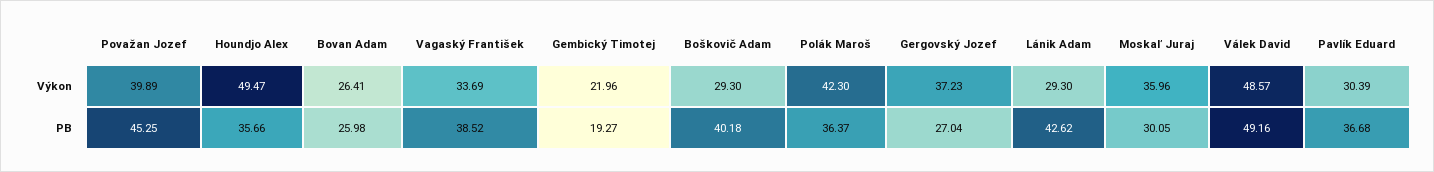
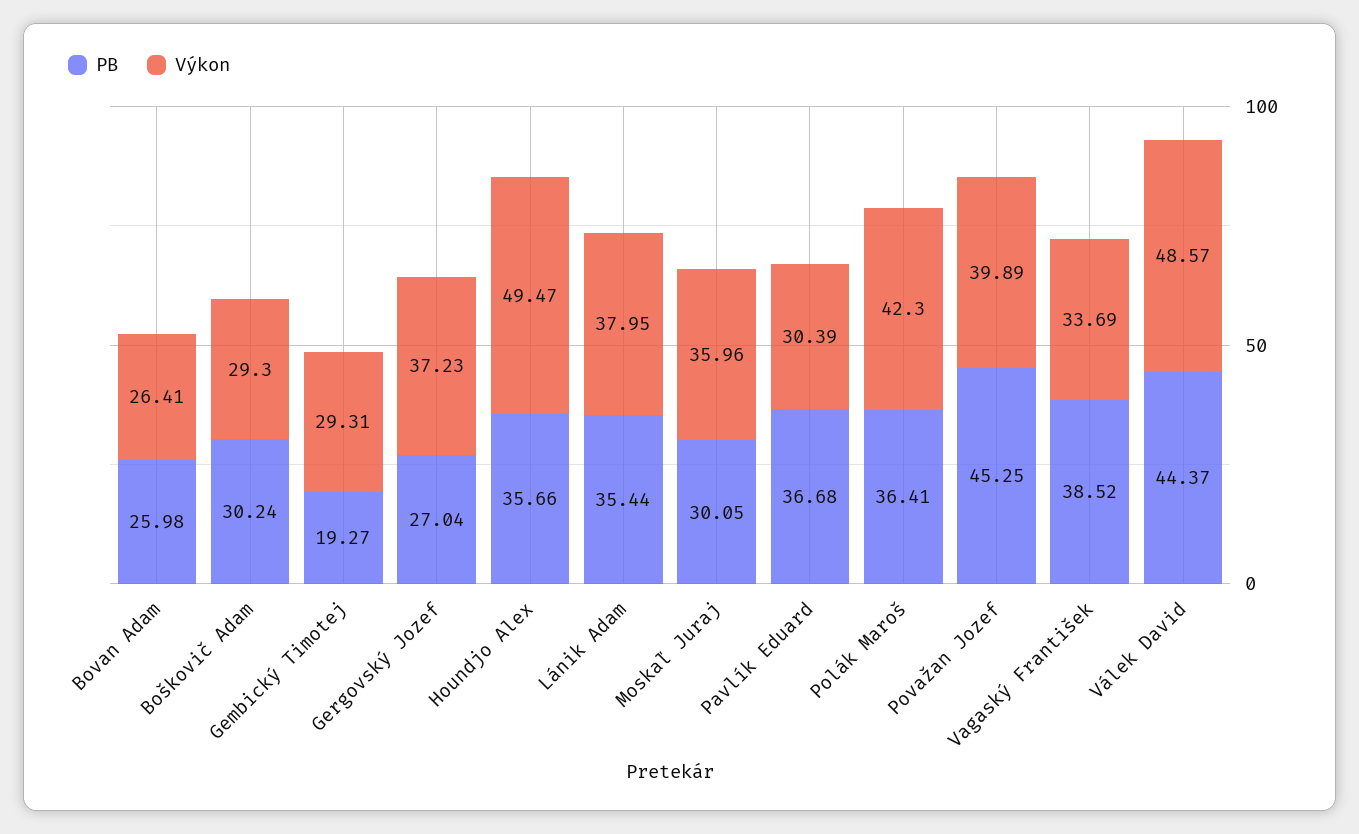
  {
    "Výkon": {
      "Považan Jozef": 39.89,
      "Houndjo Alex": 49.47,
      "Bovan Adam": 26.41,
      "Vagaský František": 33.69,
-     "Gembický Timotej": 21.96,
+     "Gembický Timotej": 29.31,
      "Boškovič Adam": 29.3,
      "Polák Maroš": 42.3,
      "Gergovský Jozef": 37.23,
-     "Lánik Adam": 29.3,
+     "Lánik Adam": 37.95,
      "Moskaľ Juraj": 35.96,
      "Válek David": 48.57,
      "Pavlík Eduard": 30.39
    },
    "PB": {
      "Považan Jozef": 45.25,
      "Houndjo Alex": 35.66,
      "Bovan Adam": 25.98,
      "Vagaský František": 38.52,
      "Gembický Timotej": 19.27,
-     "Boškovič Adam": 40.18,
+     "Boškovič Adam": 30.24,
-     "Polák Maroš": 36.37,
+     "Polák Maroš": 36.41,
      "Gergovský Jozef": 27.04,
-     "Lánik Adam": 42.62,
+     "Lánik Adam": 35.44,
      "Moskaľ Juraj": 30.05,
-     "Válek David": 49.16,
+     "Válek David": 44.37,
      "Pavlík Eduard": 36.68
    }
  }

